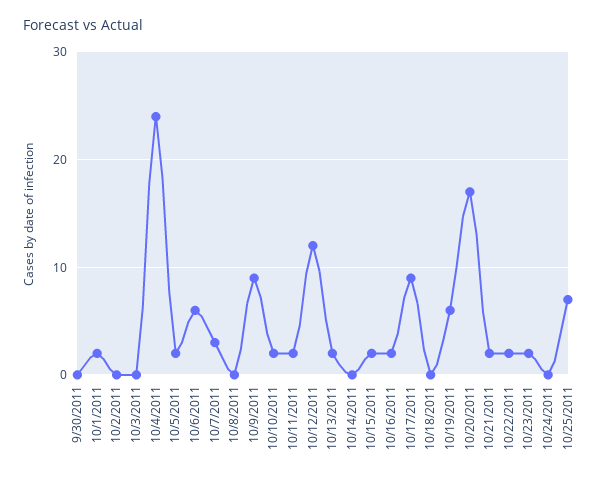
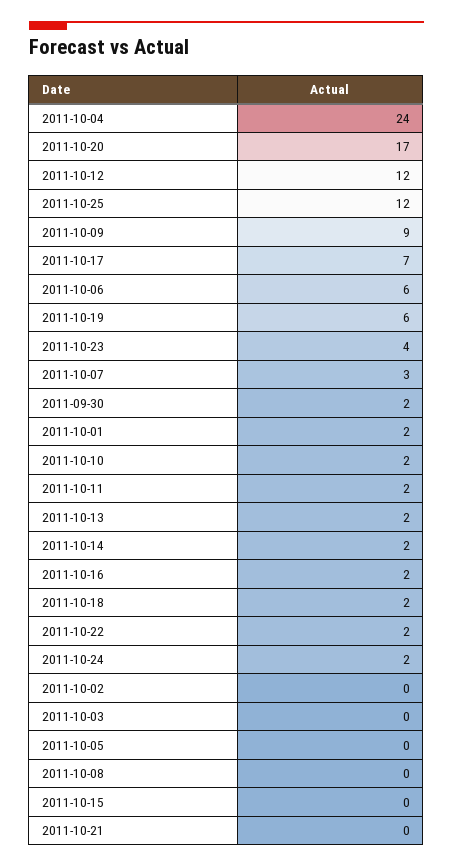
  {
-   "9/30/2011": 0,
+   "9/30/2011": 2,
    "10/1/2011": 2,
    "10/2/2011": 0,
    "10/3/2011": 0,
    "10/4/2011": 24,
-   "10/5/2011": 2,
+   "10/5/2011": 0,
    "10/6/2011": 6,
    "10/7/2011": 3,
    "10/8/2011": 0,
    "10/9/2011": 9,
    "10/10/2011": 2,
    "10/11/2011": 2,
    "10/12/2011": 12,
    "10/13/2011": 2,
-   "10/14/2011": 0,
+   "10/14/2011": 2,
-   "10/15/2011": 2,
+   "10/15/2011": 0,
    "10/16/2011": 2,
-   "10/17/2011": 9,
+   "10/17/2011": 7,
-   "10/18/2011": 0,
+   "10/18/2011": 2,
    "10/19/2011": 6,
    "10/20/2011": 17,
-   "10/21/2011": 2,
+   "10/21/2011": 0,
    "10/22/2011": 2,
-   "10/23/2011": 2,
+   "10/23/2011": 4,
-   "10/24/2011": 0,
+   "10/24/2011": 2,
-   "10/25/2011": 7
+   "10/25/2011": 12
  }

